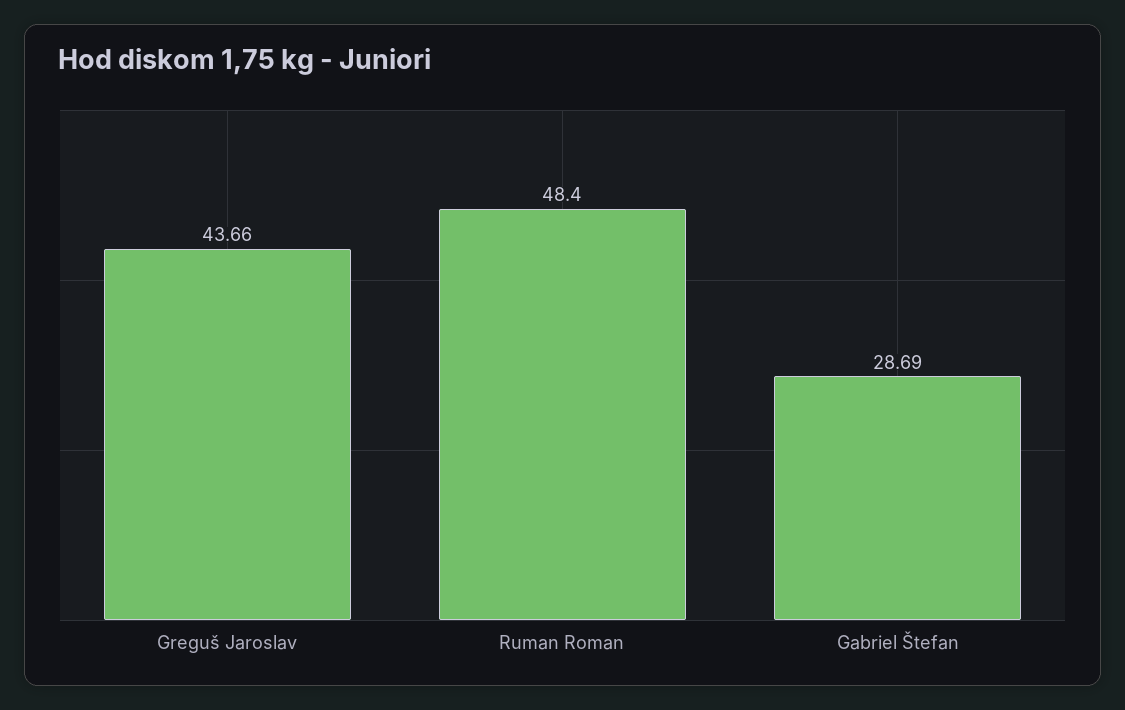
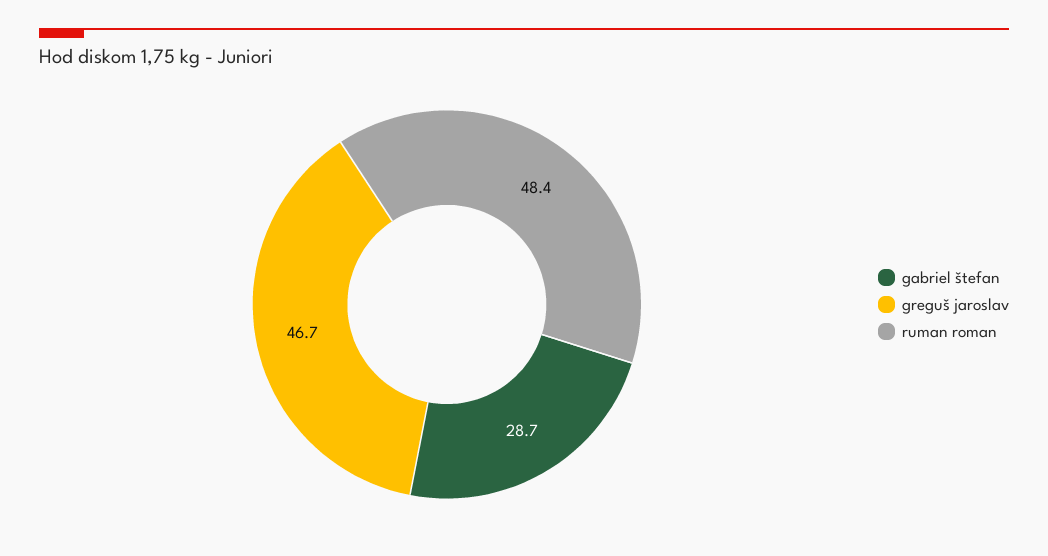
  {
-   "Greguš Jaroslav": 43.66,
+   "Greguš Jaroslav": 46.7,
    "Ruman Roman": 48.4,
    "Gabriel Štefan": 28.69
  }

